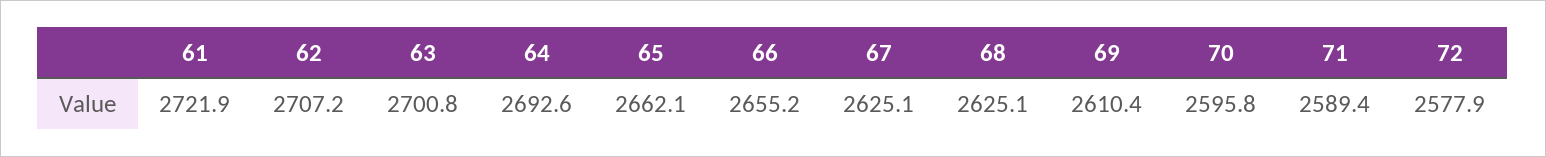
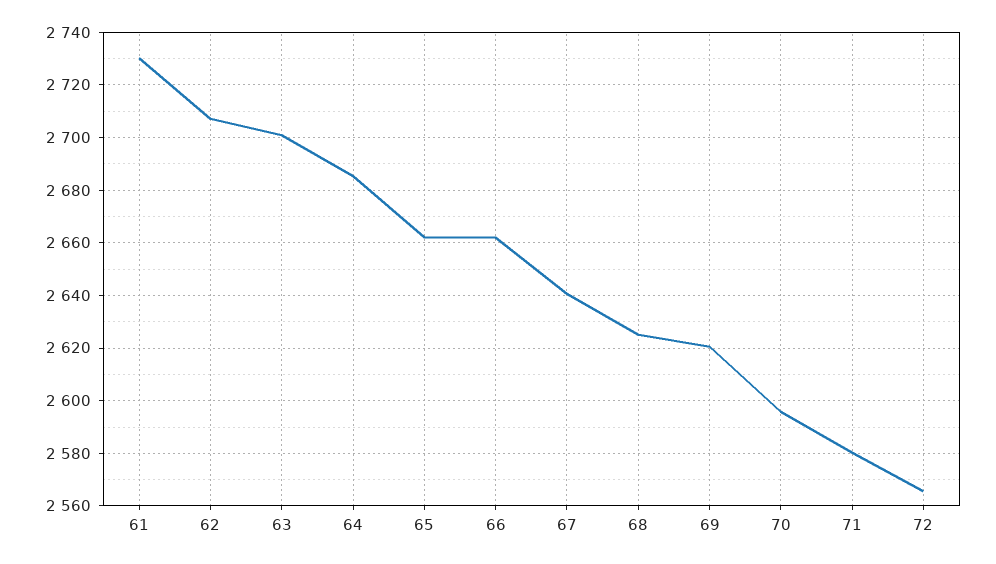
  {
-   "61": 2721.9,
+   "61": 2730,
    "62": 2707.2,
    "63": 2700.8,
-   "64": 2692.6,
+   "64": 2685,
    "65": 2662.1,
-   "66": 2655.2,
+   "66": 2662.5,
-   "67": 2625.1,
+   "67": 2640,
    "68": 2625.1,
-   "69": 2610.4,
+   "69": 2620,
    "70": 2595.8,
-   "71": 2589.4,
+   "71": 2580,
-   "72": 2577.9
+   "72": 2565
  }

